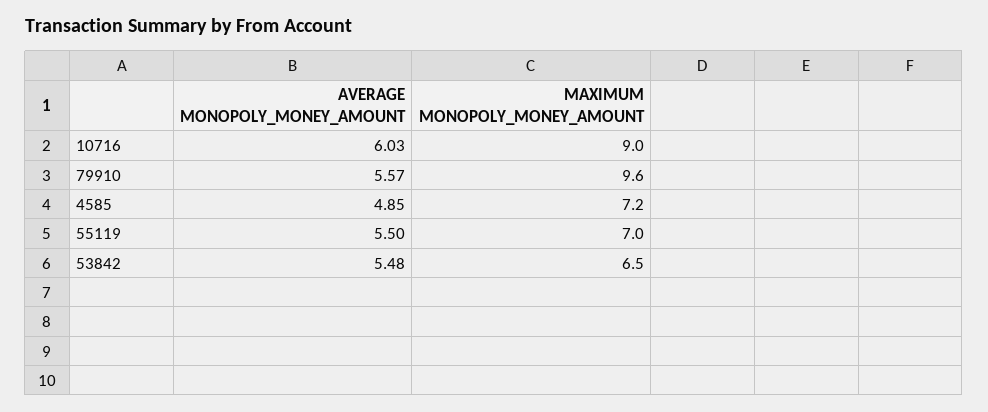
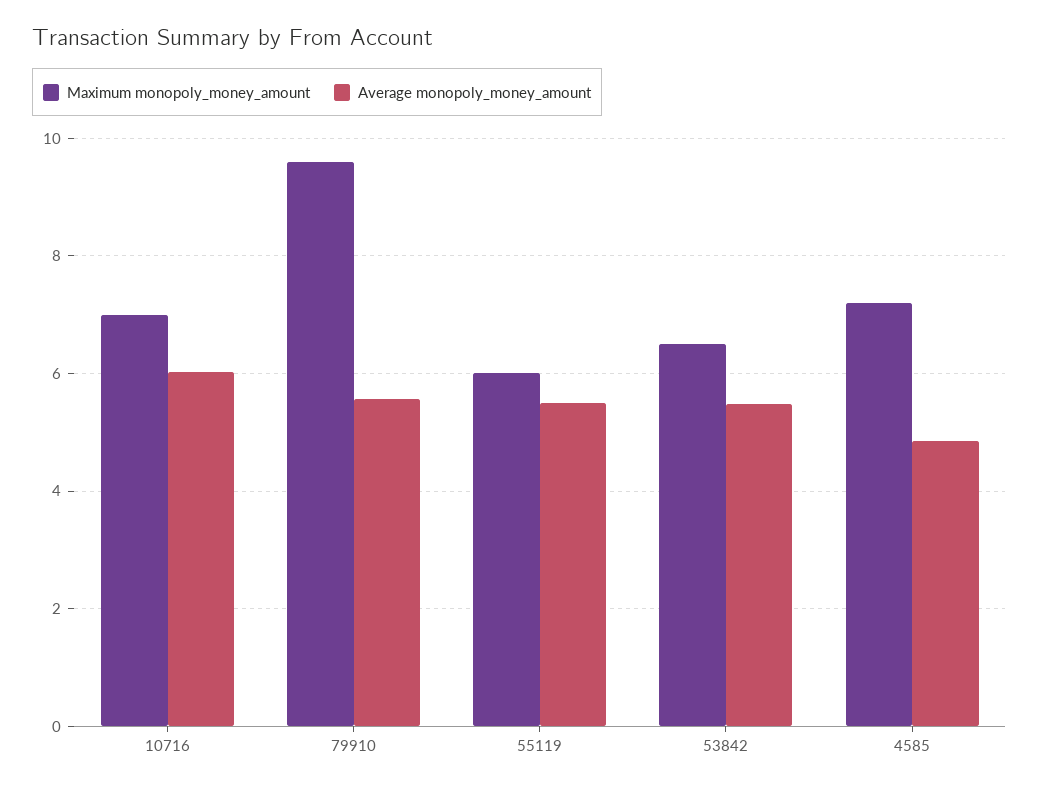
  {
    "AVERAGE MONOPOLY_MONEY_AMOUNT": {
      "10716": 6.03,
      "79910": 5.57,
      "4585": 4.85,
      "55119": 5.5,
      "53842": 5.48
    },
    "MAXIMUM MONOPOLY_MONEY_AMOUNT": {
-     "10716": 9,
+     "10716": 7,
      "79910": 9.6,
      "4585": 7.2,
-     "55119": 7,
+     "55119": 6,
      "53842": 6.5
    }
  }

